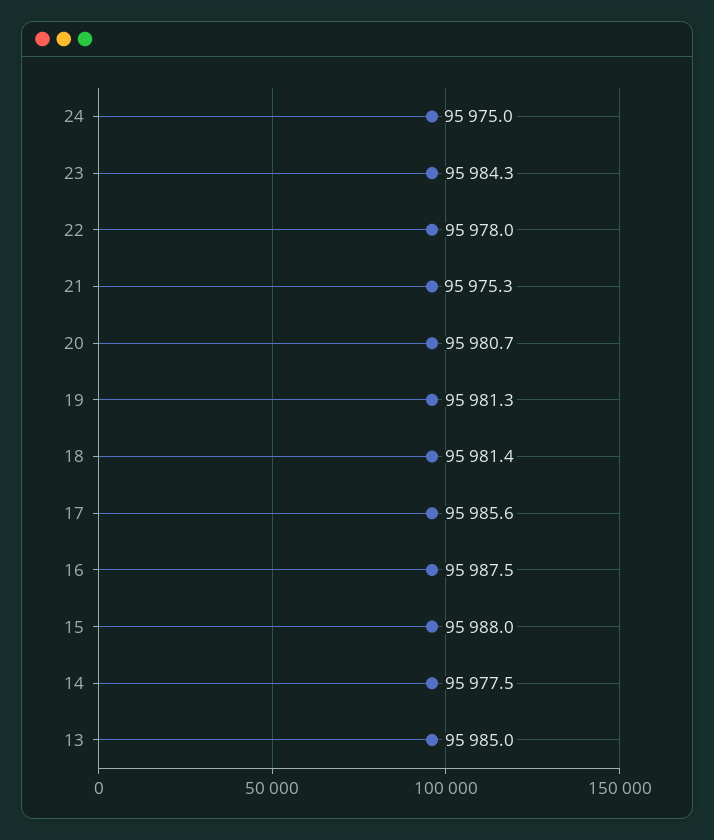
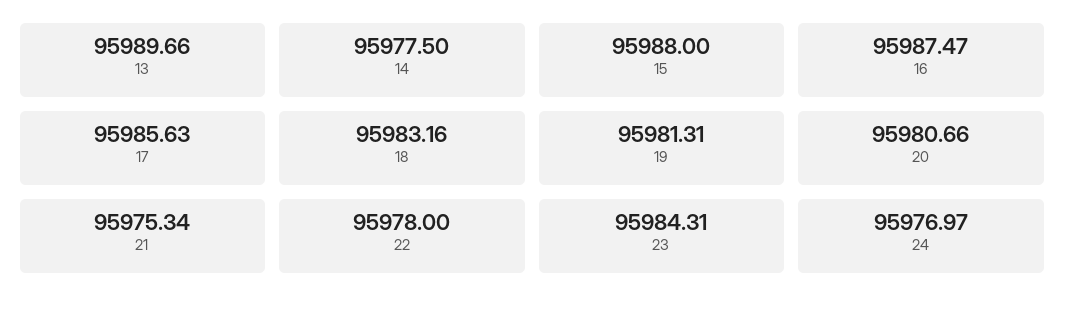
  {
-   "24": 95975,
+   "24": 95976.97,
    "23": 95984.31,
    "22": 95978,
    "21": 95975.34,
    "20": 95980.66,
    "19": 95981.31,
-   "18": 95981.4,
+   "18": 95983.16,
    "17": 95985.63,
    "16": 95987.47,
    "15": 95988,
    "14": 95977.5,
-   "13": 95985
+   "13": 95989.66
  }

